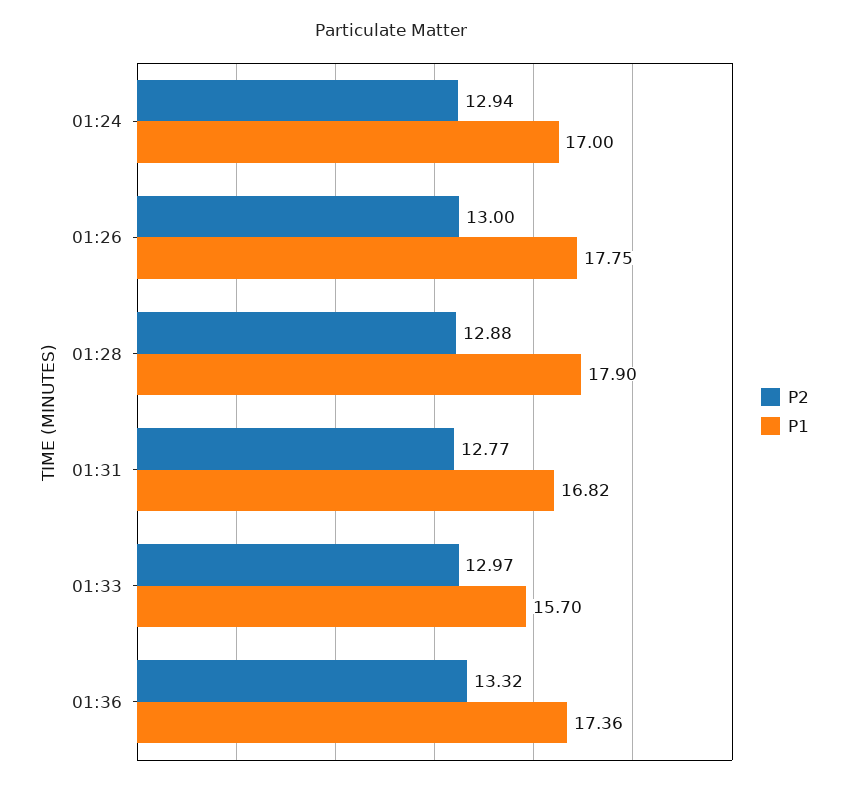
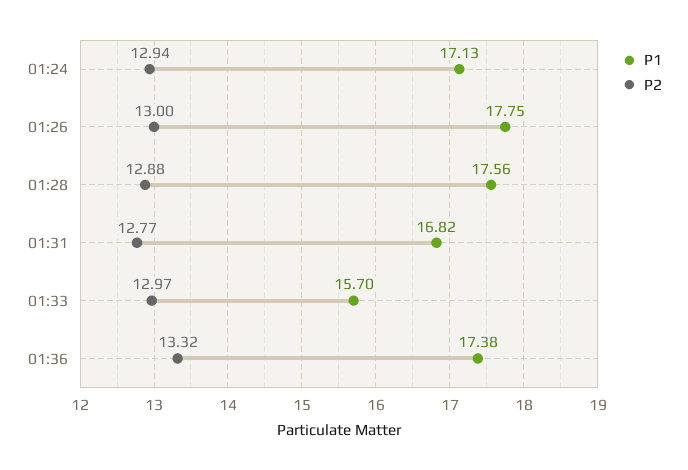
  {
    "P2": {
      "01:24": 12.94,
      "01:26": 13,
      "01:28": 12.88,
      "01:31": 12.77,
      "01:33": 12.97,
      "01:36": 13.32
    },
    "P1": {
-     "01:24": 17,
+     "01:24": 17.13,
      "01:26": 17.75,
-     "01:28": 17.9,
+     "01:28": 17.56,
      "01:31": 16.82,
      "01:33": 15.7,
-     "01:36": 17.36
+     "01:36": 17.38
    }
  }

